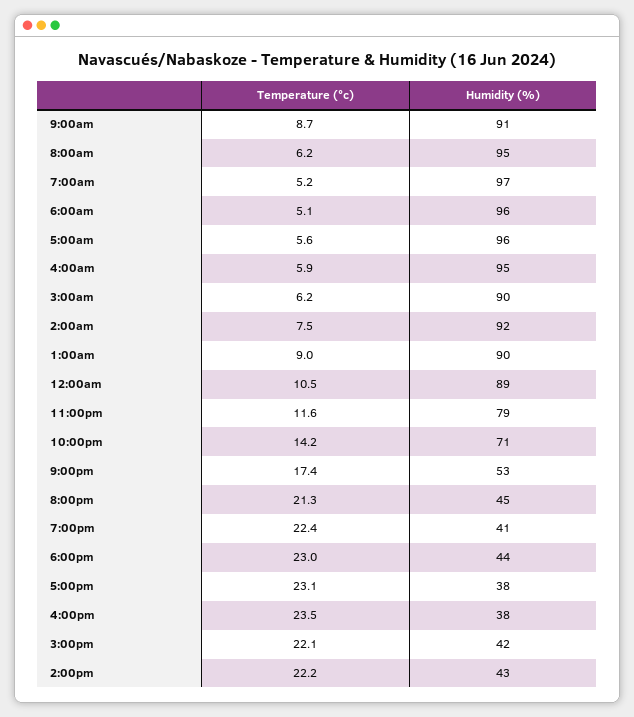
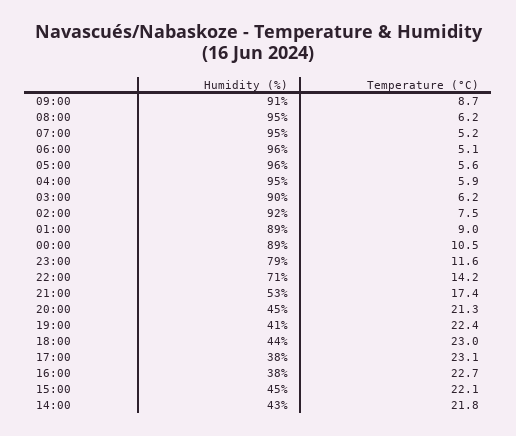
  {
    "Temperature (°c)": {
      "9:00am": 8.7,
      "8:00am": 6.2,
      "7:00am": 5.2,
      "6:00am": 5.1,
      "5:00am": 5.6,
      "4:00am": 5.9,
      "3:00am": 6.2,
      "2:00am": 7.5,
      "1:00am": 9,
      "12:00am": 10.5,
      "11:00pm": 11.6,
      "10:00pm": 14.2,
      "9:00pm": 17.4,
      "8:00pm": 21.3,
      "7:00pm": 22.4,
      "6:00pm": 23,
      "5:00pm": 23.1,
-     "4:00pm": 23.5,
+     "4:00pm": 22.7,
      "3:00pm": 22.1,
-     "2:00pm": 22.2
+     "2:00pm": 21.8
    },
    "Humidity (%)": {
      "9:00am": 91,
      "8:00am": 95,
-     "7:00am": 97,
+     "7:00am": 95,
      "6:00am": 96,
      "5:00am": 96,
      "4:00am": 95,
      "3:00am": 90,
      "2:00am": 92,
-     "1:00am": 90,
+     "1:00am": 89,
      "12:00am": 89,
      "11:00pm": 79,
      "10:00pm": 71,
      "9:00pm": 53,
      "8:00pm": 45,
      "7:00pm": 41,
      "6:00pm": 44,
      "5:00pm": 38,
      "4:00pm": 38,
-     "3:00pm": 42,
+     "3:00pm": 45,
      "2:00pm": 43
    }
  }

